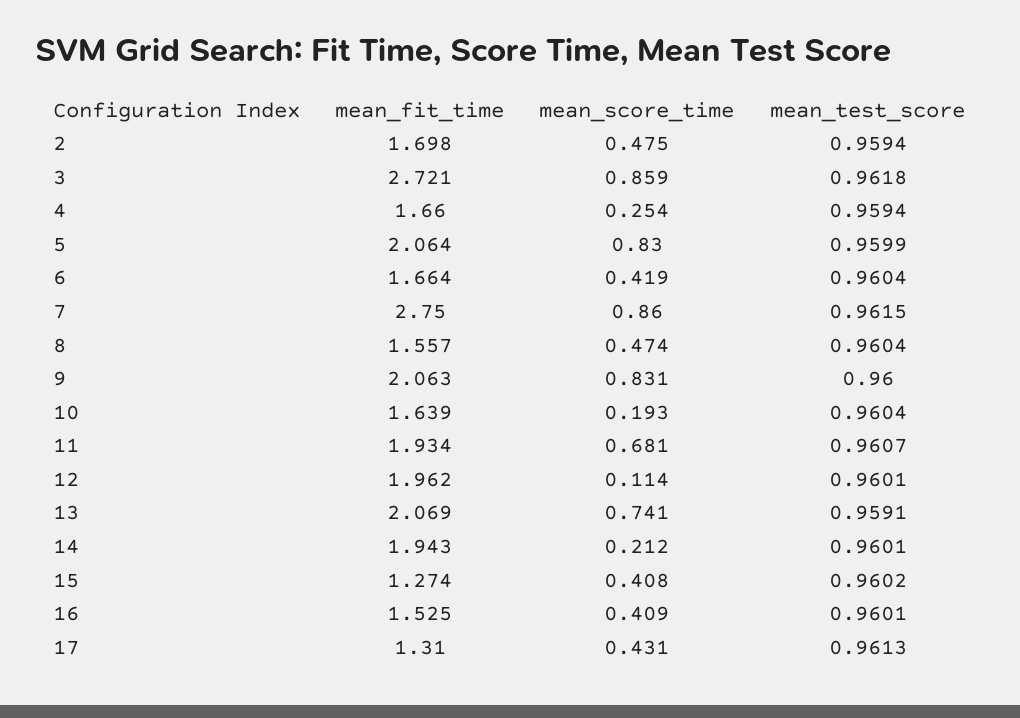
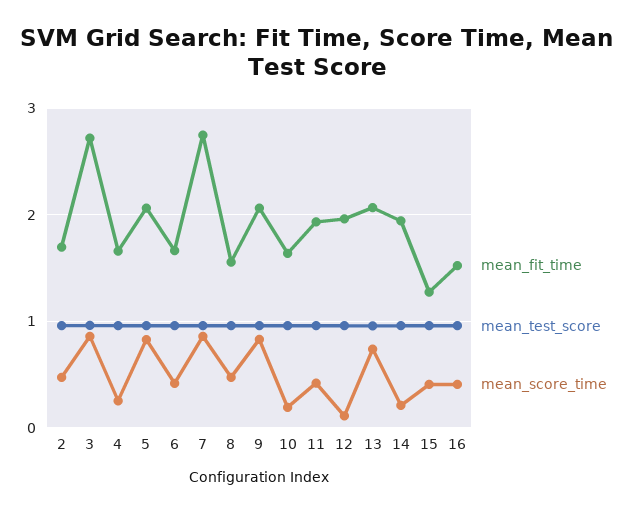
  {
    "mean_fit_time": {
      "2": 1.698,
      "3": 2.721,
      "4": 1.66,
      "5": 2.064,
      "6": 1.664,
      "7": 2.75,
      "8": 1.557,
      "9": 2.063,
      "10": 1.639,
      "11": 1.934,
      "12": 1.962,
      "13": 2.069,
      "14": 1.943,
      "15": 1.274,
-     "16": 1.525,
+     "16": 1.525
-     "17": 1.31
    },
    "mean_score_time": {
      "2": 0.475,
      "3": 0.859,
      "4": 0.254,
      "5": 0.83,
      "6": 0.419,
      "7": 0.86,
      "8": 0.474,
      "9": 0.831,
      "10": 0.193,
-     "11": 0.681,
+     "11": 0.4,
      "12": 0.114,
      "13": 0.741,
      "14": 0.212,
      "15": 0.408,
-     "16": 0.409,
+     "16": 0.409
-     "17": 0.431
    },
    "mean_test_score": {
      "2": 0.9594,
      "3": 0.9618,
      "4": 0.9594,
      "5": 0.9599,
      "6": 0.9604,
      "7": 0.9615,
      "8": 0.9604,
      "9": 0.96,
      "10": 0.9604,
      "11": 0.9607,
      "12": 0.9601,
      "13": 0.9591,
      "14": 0.9601,
      "15": 0.9602,
-     "16": 0.9601,
+     "16": 0.9601
-     "17": 0.9613
    }
  }

